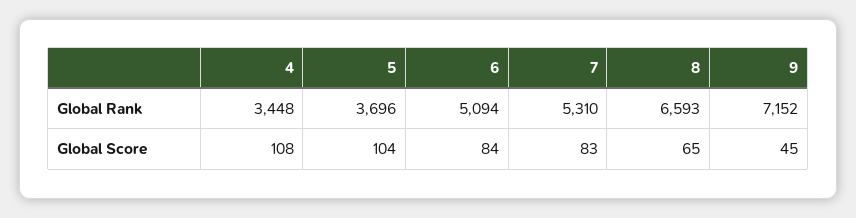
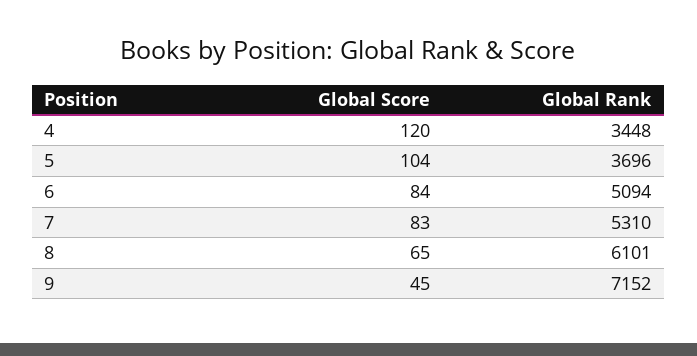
  {
    "4": {
      "Global Rank": 3448,
-     "Global Score": 108
+     "Global Score": 120
    },
    "5": {
      "Global Rank": 3696,
      "Global Score": 104
    },
    "6": {
      "Global Rank": 5094,
      "Global Score": 84
    },
    "7": {
      "Global Rank": 5310,
      "Global Score": 83
    },
    "8": {
-     "Global Rank": 6593,
+     "Global Rank": 6101,
      "Global Score": 65
    },
    "9": {
      "Global Rank": 7152,
      "Global Score": 45
    }
  }

